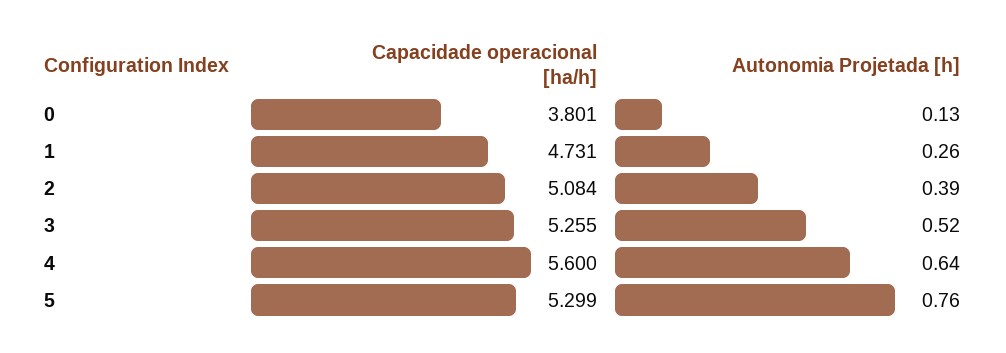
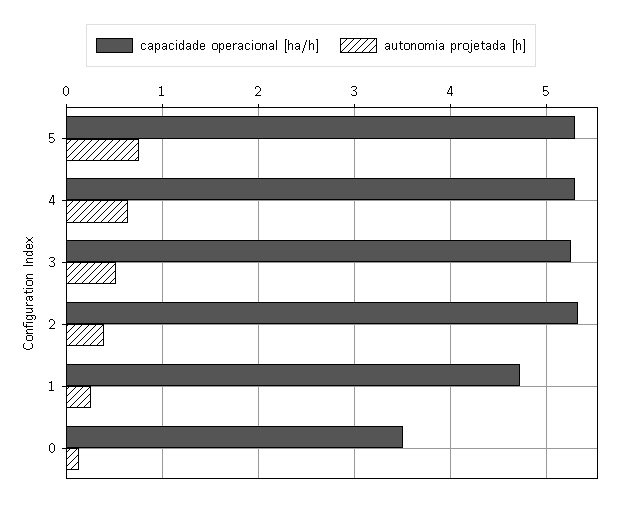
  {
    "Capacidade operacional [ha/h]": {
-     "0": 3.801,
+     "0": 3.5,
      "1": 4.731,
-     "2": 5.084,
+     "2": 5.3,
      "3": 5.255,
-     "4": 5.6,
+     "4": 5.3,
      "5": 5.299
    },
    "Autonomia Projetada [h]": {
      "0": 0.13,
      "1": 0.26,
      "2": 0.39,
      "3": 0.52,
      "4": 0.64,
      "5": 0.76
    }
  }

